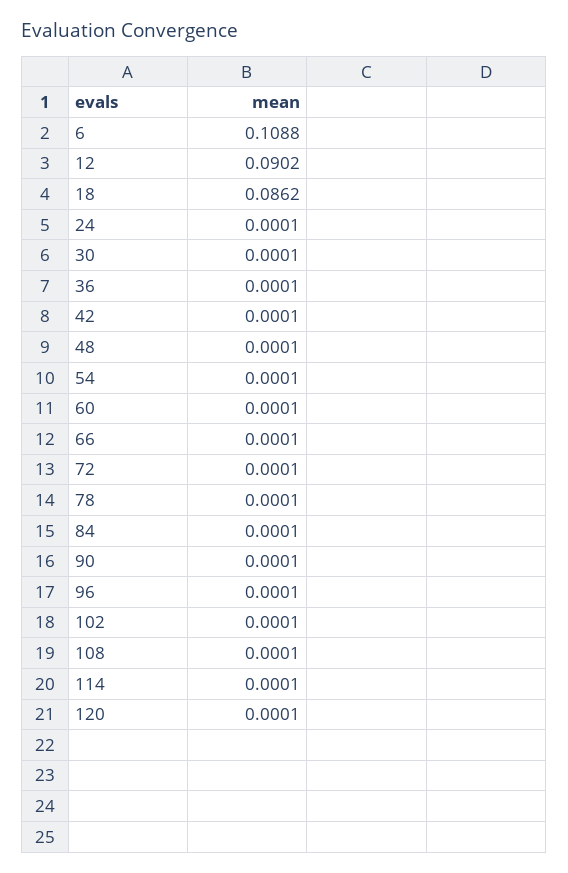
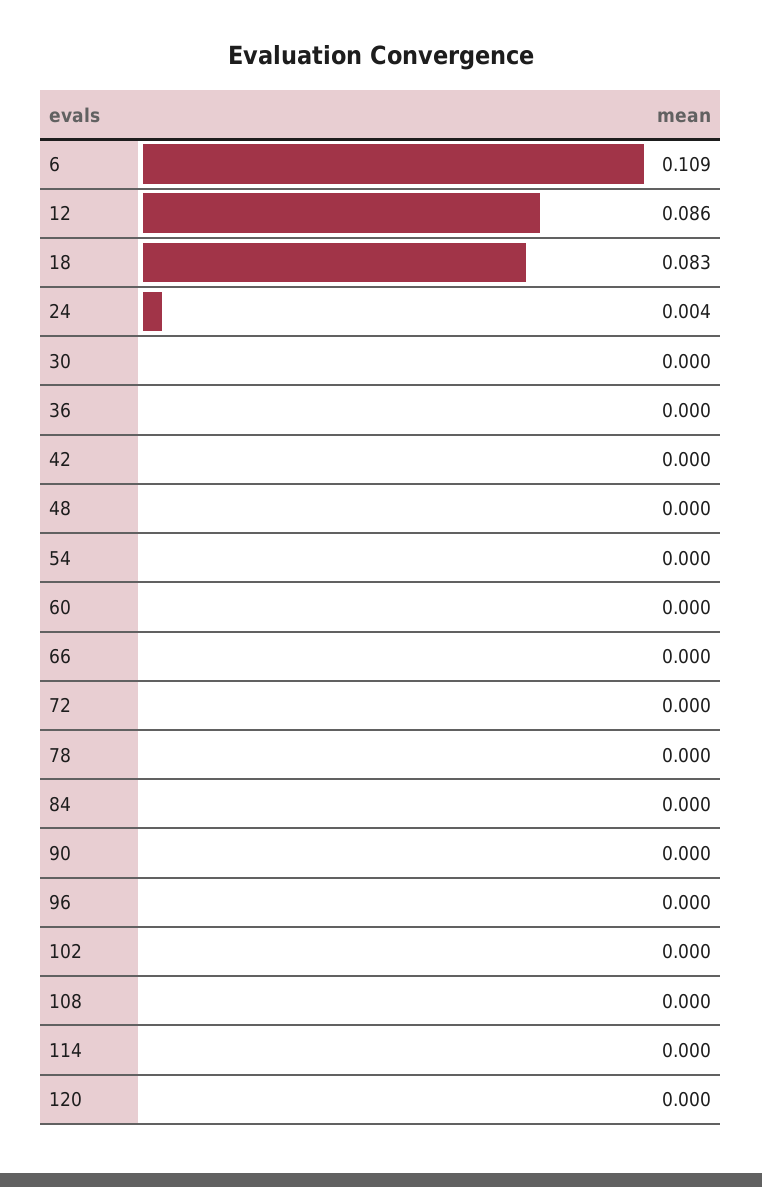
  {
    "6": 0.1088,
-   "12": 0.0902,
+   "12": 0.086,
-   "18": 0.0862,
+   "18": 0.083,
-   "24": 0.0001,
+   "24": 0.004,
    "30": 0.0001,
    "36": 0.0001,
    "42": 0.0001,
    "48": 0.0001,
    "54": 0.0001,
    "60": 0.0001,
    "66": 0.0001,
    "72": 0.0001,
    "78": 0.0001,
    "84": 0.0001,
    "90": 0.0001,
    "96": 0.0001,
    "102": 0.0001,
    "108": 0.0001,
    "114": 0.0001,
    "120": 0.0001
  }

